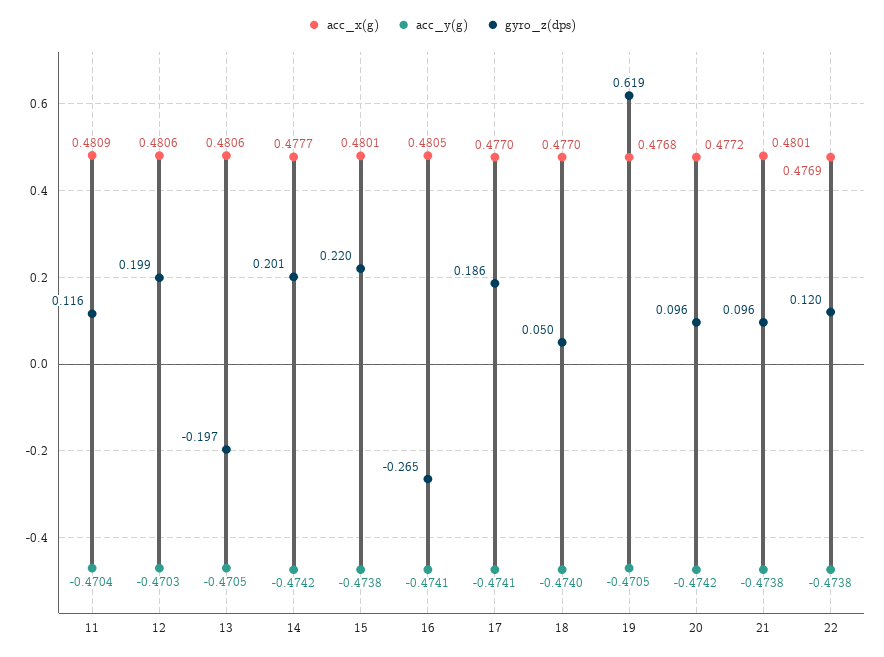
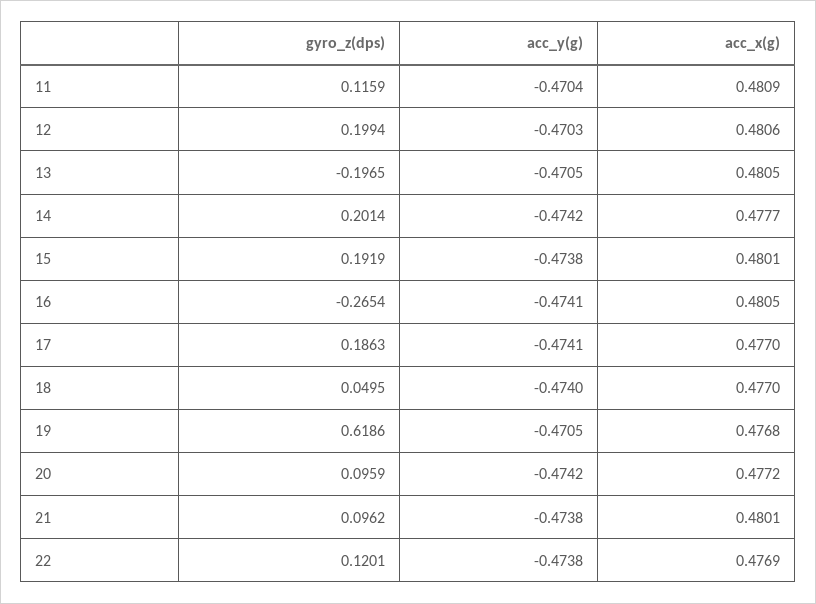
  {
    "acc_x(g)": {
      "11": 0.4809,
      "12": 0.4806,
-     "13": 0.4806,
+     "13": 0.4805,
      "14": 0.4777,
      "15": 0.4801,
      "16": 0.4805,
      "17": 0.477,
      "18": 0.477,
      "19": 0.4768,
      "20": 0.4772,
      "21": 0.4801,
      "22": 0.4769
    },
    "acc_y(g)": {
      "11": -0.4704,
      "12": -0.4703,
      "13": -0.4705,
      "14": -0.4742,
      "15": -0.4738,
      "16": -0.4741,
      "17": -0.4741,
      "18": -0.474,
      "19": -0.4705,
      "20": -0.4742,
      "21": -0.4738,
      "22": -0.4738
    },
    "gyro_z(dps)": {
      "11": 0.1159,
      "12": 0.1994,
      "13": -0.1965,
      "14": 0.2014,
-     "15": 0.22,
+     "15": 0.1919,
      "16": -0.2654,
      "17": 0.1863,
      "18": 0.0495,
      "19": 0.6186,
      "20": 0.0959,
      "21": 0.0962,
      "22": 0.1201
    }
  }

